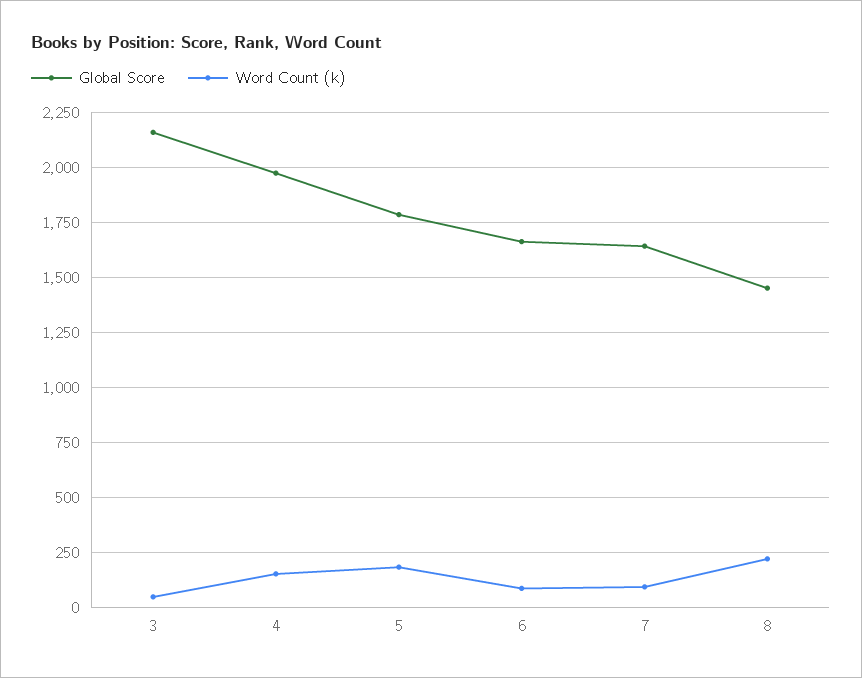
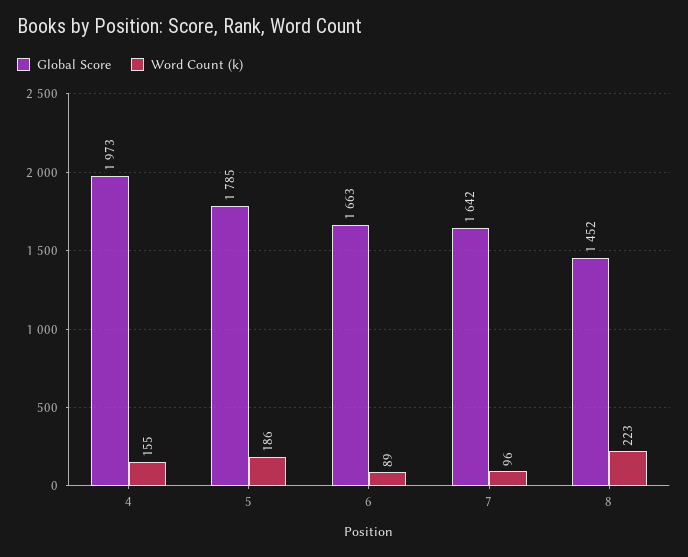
  {
    "Global Score": {
-     "3": 2150,
      "4": 1973,
      "5": 1785,
      "6": 1663,
      "7": 1642,
      "8": 1452
    },
    "Word Count (k)": {
-     "3": 50,
      "4": 155,
      "5": 186,
      "6": 89,
      "7": 96,
      "8": 223
    }
  }

